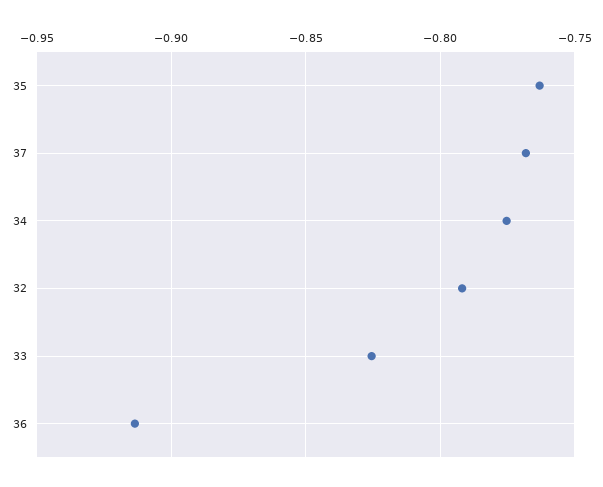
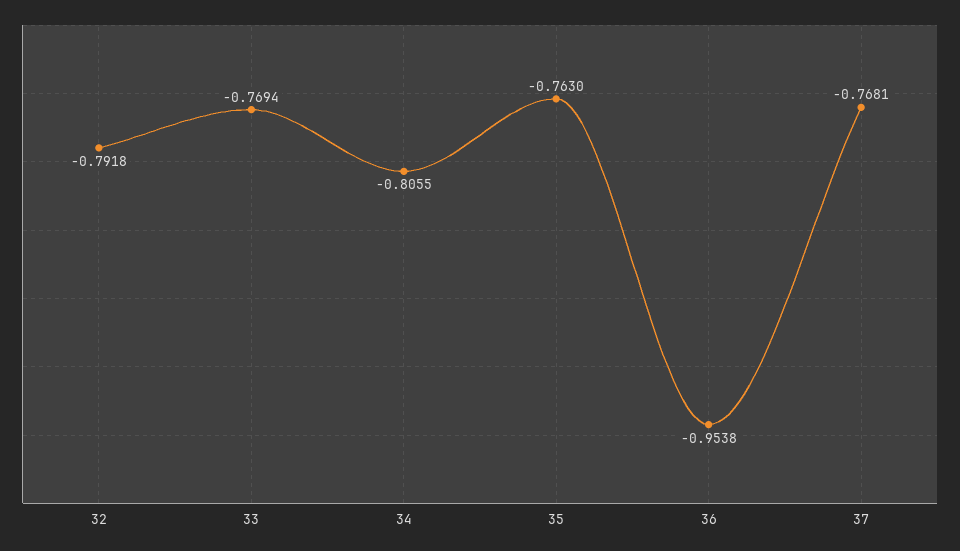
  {
    "35": -0.763,
    "37": -0.7681,
-   "34": -0.775,
+   "34": -0.8055,
    "32": -0.7918,
-   "33": -0.825,
+   "33": -0.7694,
-   "36": -0.915
+   "36": -0.9538
  }

